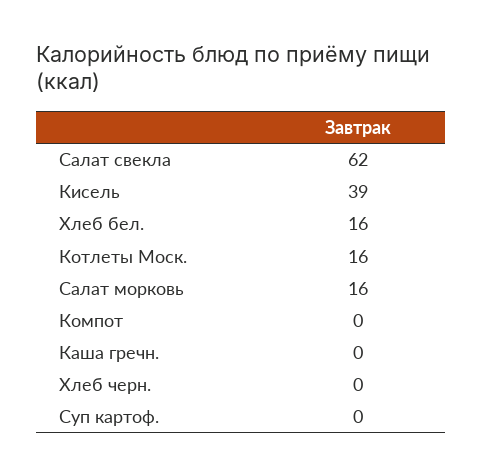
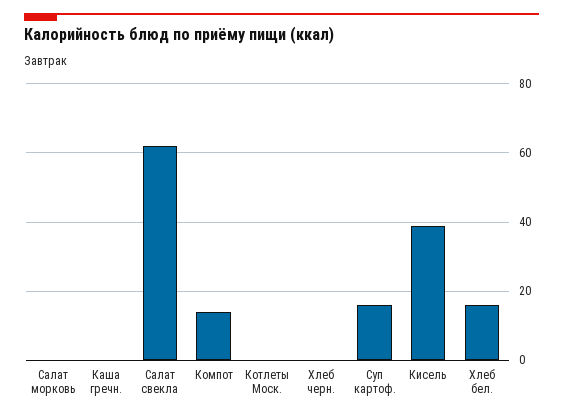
  {
    "Салат свекла": 62,
    "Кисель": 39,
    "Хлеб бел.": 16,
-   "Котлеты Моск.": 16,
+   "Котлеты Моск.": 0,
-   "Салат морковь": 16,
+   "Салат морковь": 0,
-   "Компот": 0,
+   "Компот": 15,
    "Каша гречн.": 0,
    "Хлеб черн.": 0,
-   "Суп картоф.": 0
+   "Суп картоф.": 15
  }

